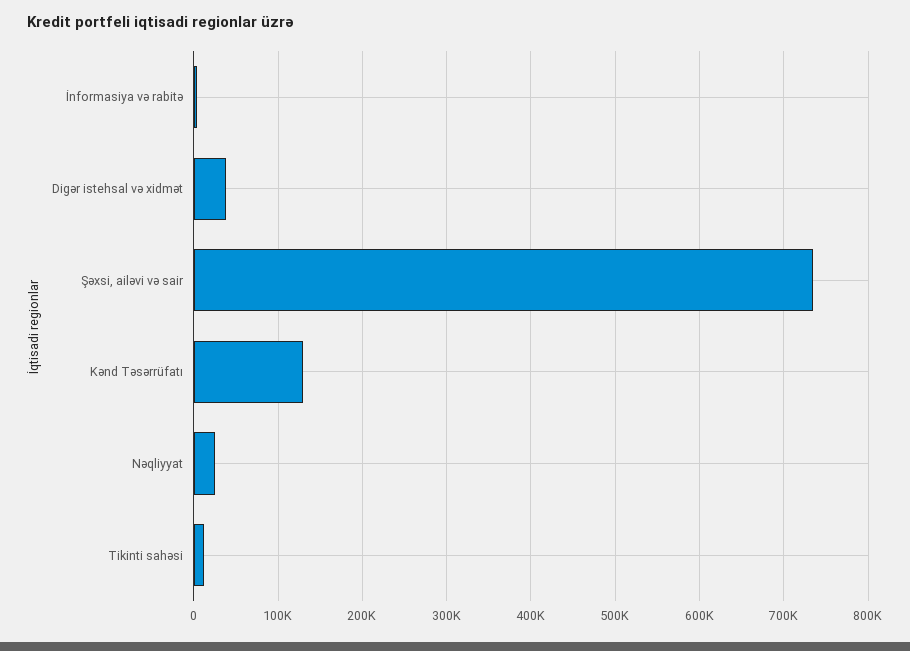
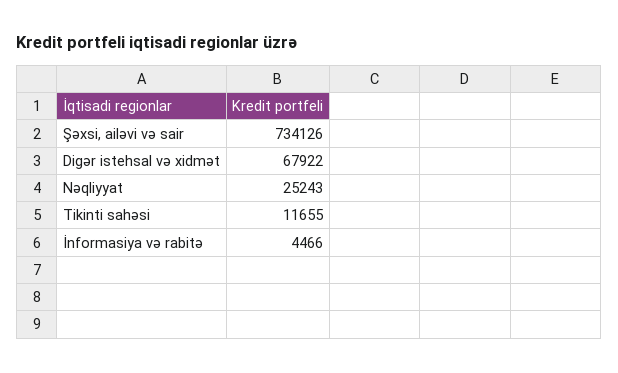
  {
    "İnformasiya və rabitə": 4466,
-   "Digər istehsal və xidmət": 40000,
+   "Digər istehsal və xidmət": 67922,
    "Şəxsi, ailəvi və sair": 734126,
-   "Kənd Təsərrüfatı": 130000,
    "Nəqliyyat": 25243,
    "Tikinti sahəsi": 11655
  }

